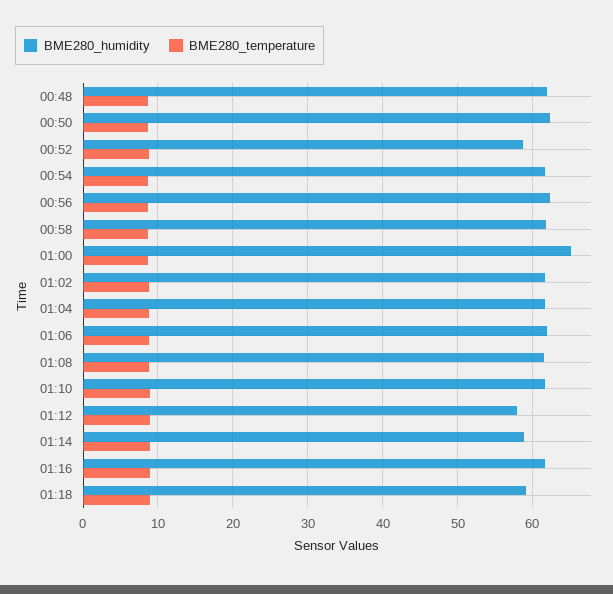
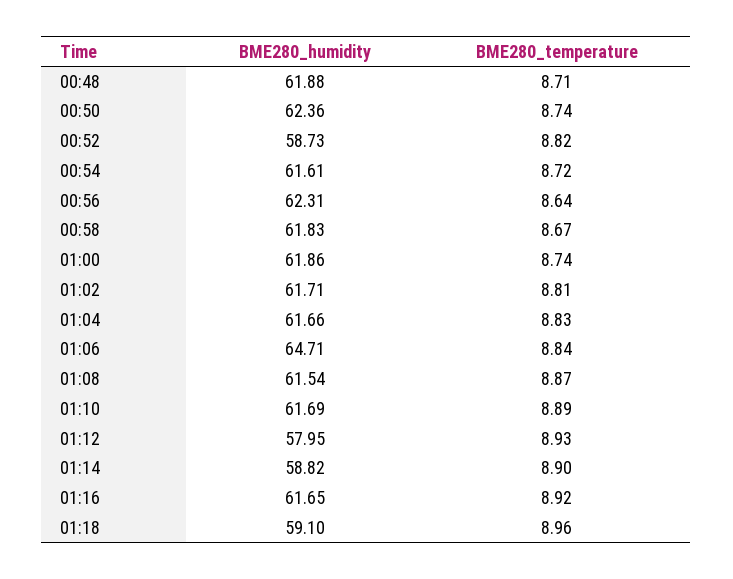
  {
    "BME280_humidity": {
      "00:48": 61.88,
      "00:50": 62.36,
      "00:52": 58.73,
      "00:54": 61.61,
      "00:56": 62.31,
      "00:58": 61.83,
-     "01:00": 65,
+     "01:00": 61.86,
      "01:02": 61.71,
      "01:04": 61.66,
-     "01:06": 62,
+     "01:06": 64.71,
      "01:08": 61.54,
      "01:10": 61.69,
      "01:12": 57.95,
      "01:14": 58.82,
      "01:16": 61.65,
      "01:18": 59.1
    },
    "BME280_temperature": {
      "00:48": 8.71,
      "00:50": 8.74,
      "00:52": 8.82,
      "00:54": 8.72,
      "00:56": 8.64,
      "00:58": 8.67,
      "01:00": 8.74,
      "01:02": 8.81,
      "01:04": 8.83,
      "01:06": 8.84,
      "01:08": 8.87,
      "01:10": 8.89,
      "01:12": 8.93,
      "01:14": 8.9,
      "01:16": 8.92,
      "01:18": 8.96
    }
  }

